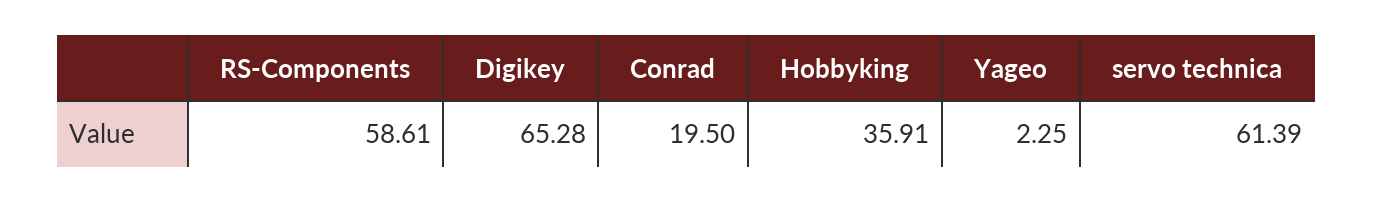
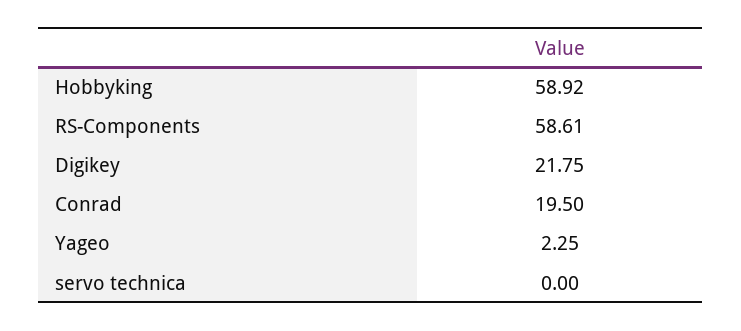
  {
    "RS-Components": 58.61,
-   "Digikey": 65.28,
+   "Digikey": 21.75,
    "Conrad": 19.5,
-   "Hobbyking": 35.91,
+   "Hobbyking": 58.92,
    "Yageo": 2.25,
-   "servo technica": 61.39
+   "servo technica": 0
  }

